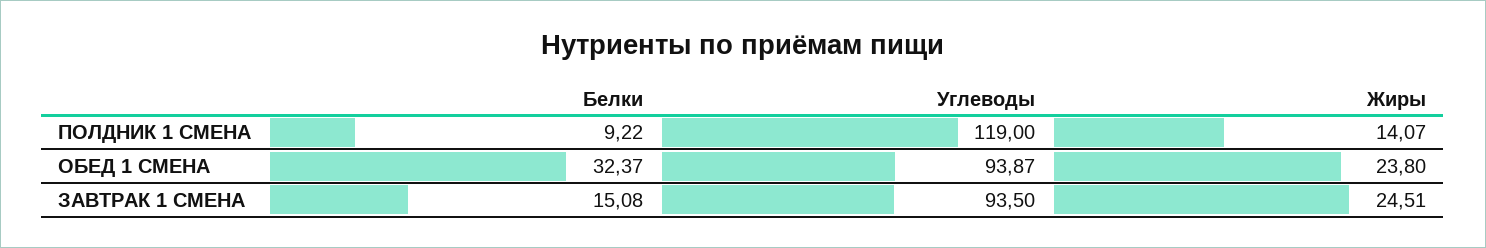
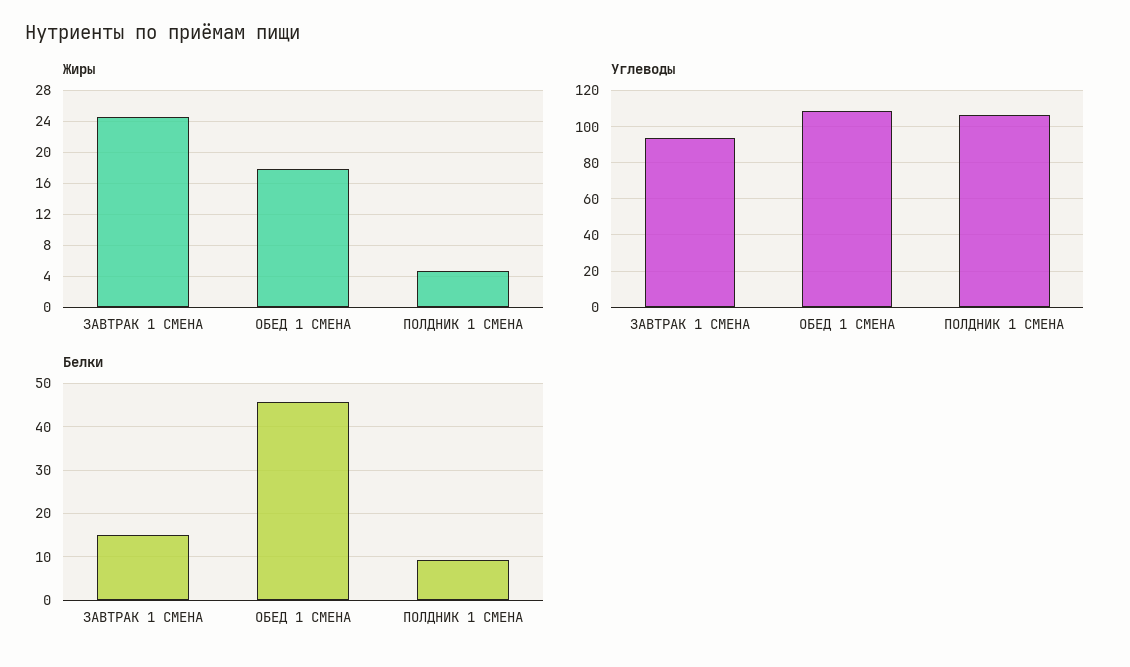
  {
    "Белки": {
      "ПОЛДНИК 1 СМЕНА": 9.22,
-     "ОБЕД 1 СМЕНА": 32.37,
+     "ОБЕД 1 СМЕНА": 46,
      "ЗАВТРАК 1 СМЕНА": 15.08
    },
    "Углеводы": {
-     "ПОЛДНИК 1 СМЕНА": 119,
+     "ПОЛДНИК 1 СМЕНА": 105,
-     "ОБЕД 1 СМЕНА": 93.87,
+     "ОБЕД 1 СМЕНА": 110,
      "ЗАВТРАК 1 СМЕНА": 93.5
    },
    "Жиры": {
-     "ПОЛДНИК 1 СМЕНА": 14.07,
+     "ПОЛДНИК 1 СМЕНА": 5,
-     "ОБЕД 1 СМЕНА": 23.8,
+     "ОБЕД 1 СМЕНА": 18,
      "ЗАВТРАК 1 СМЕНА": 24.51
    }
  }

